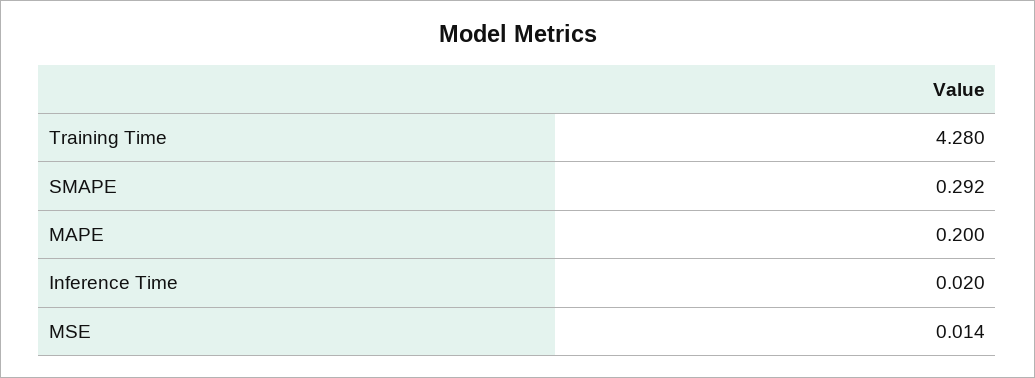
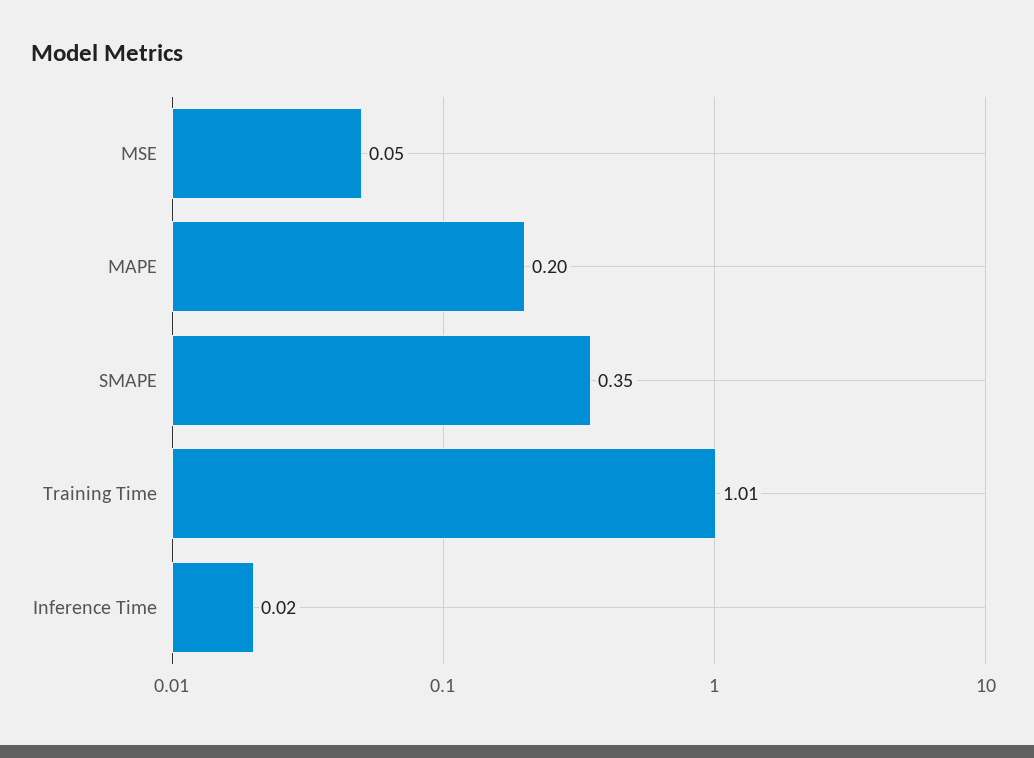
  {
-   "Training Time": 4.28,
+   "Training Time": 1.01,
-   "SMAPE": 0.292,
+   "SMAPE": 0.35,
    "MAPE": 0.2,
    "Inference Time": 0.02,
-   "MSE": 0.014
+   "MSE": 0.05
  }

